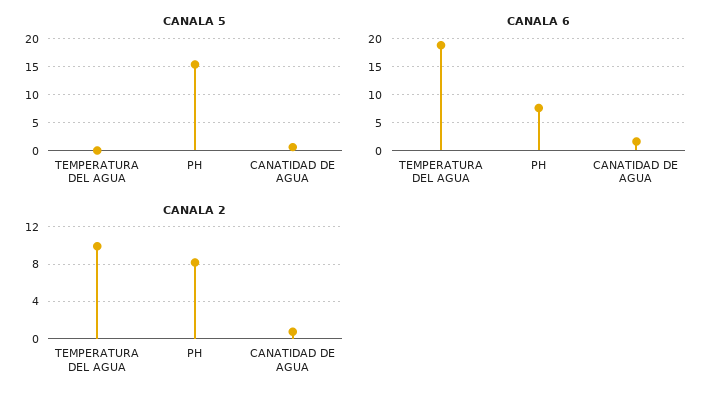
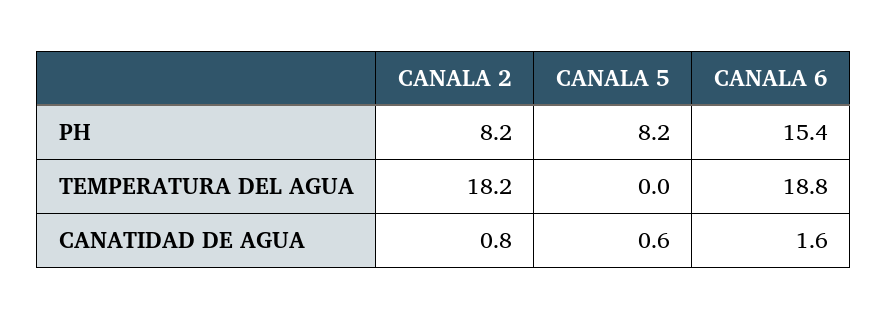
  {
    "CANALA 5": {
      "TEMPERATURA DEL AGUA": 0,
-     "PH": 15,
+     "PH": 8.2,
      "CANATIDAD DE AGUA": 0.6
    },
    "CANALA 6": {
      "TEMPERATURA DEL AGUA": 18.8,
-     "PH": 7.5,
+     "PH": 15.4,
      "CANATIDAD DE AGUA": 1.6
    },
    "CANALA 2": {
-     "TEMPERATURA DEL AGUA": 10,
+     "TEMPERATURA DEL AGUA": 18.2,
      "PH": 8.2,
      "CANATIDAD DE AGUA": 0.8
    }
  }

